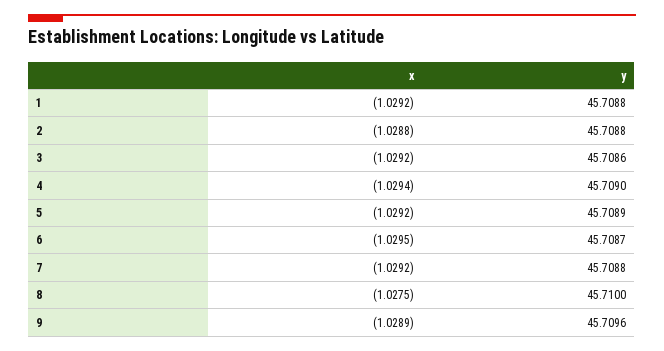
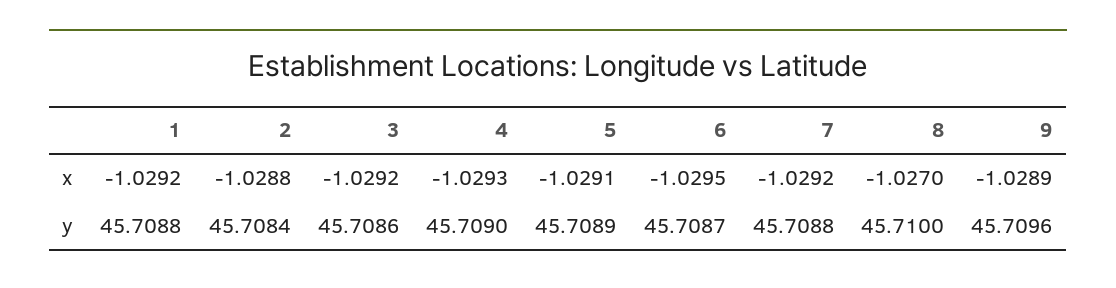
  {
    "x": {
      "1": -1.0292,
      "2": -1.0288,
      "3": -1.0292,
-     "4": -1.0294,
+     "4": -1.0293,
-     "5": -1.0292,
+     "5": -1.0291,
      "6": -1.0295,
      "7": -1.0292,
-     "8": -1.0275,
+     "8": -1.027,
      "9": -1.0289
    },
    "y": {
      "1": 45.7088,
-     "2": 45.7088,
+     "2": 45.7084,
      "3": 45.7086,
      "4": 45.709,
      "5": 45.7089,
      "6": 45.7087,
      "7": 45.7088,
      "8": 45.71,
      "9": 45.7096
    }
  }

